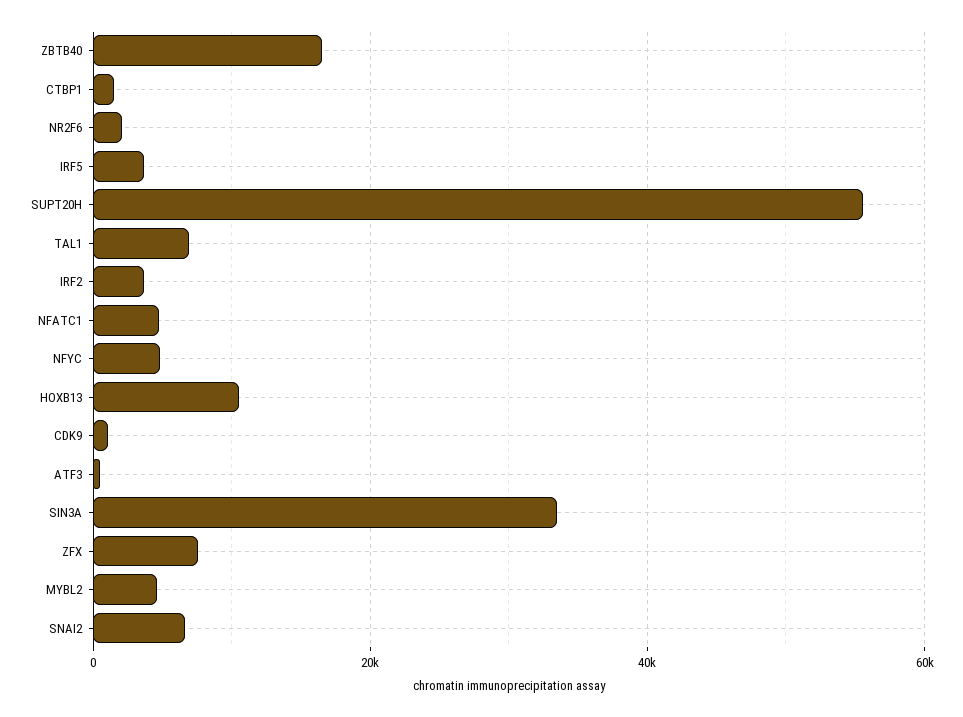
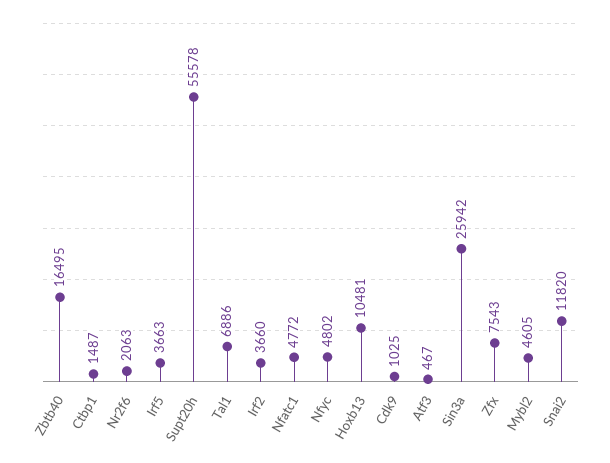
  {
    "ZBTB40": 16495,
    "CTBP1": 1487,
    "NR2F6": 2063,
    "IRF5": 3663,
    "SUPT20H": 55578,
    "TAL1": 6886,
    "IRF2": 3660,
    "NFATC1": 4772,
    "NFYC": 4802,
    "HOXB13": 10481,
    "CDK9": 1025,
    "ATF3": 467,
-   "SIN3A": 34000,
+   "SIN3A": 25942,
    "ZFX": 7543,
    "MYBL2": 4605,
-   "SNAI2": 6000
+   "SNAI2": 11820
  }

